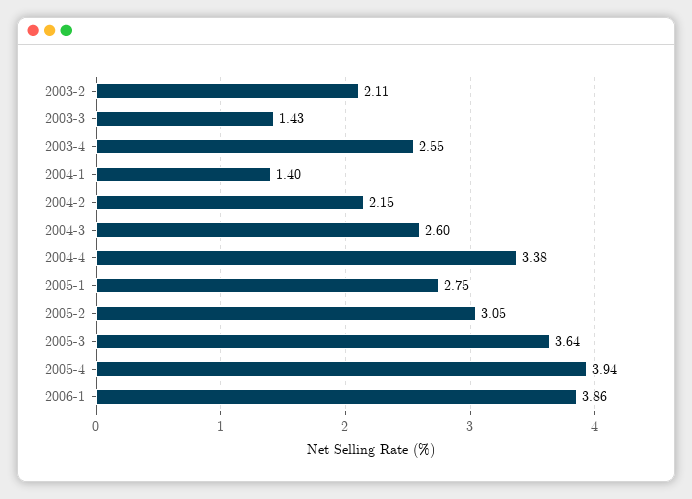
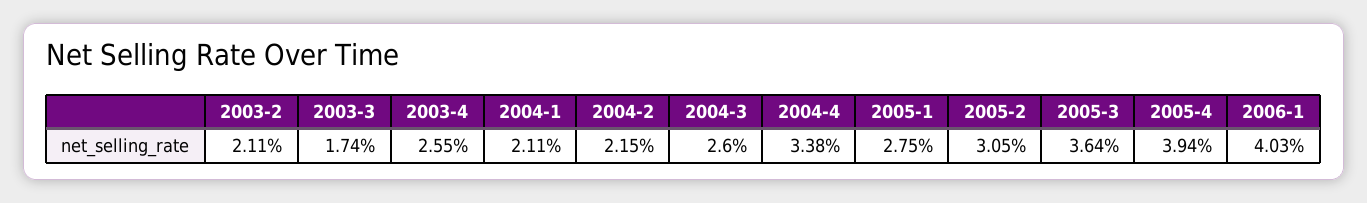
  {
    "2003-2": 2.11,
-   "2003-3": 1.43,
+   "2003-3": 1.74,
    "2003-4": 2.55,
-   "2004-1": 1.4,
+   "2004-1": 2.11,
    "2004-2": 2.15,
    "2004-3": 2.6,
    "2004-4": 3.38,
    "2005-1": 2.75,
    "2005-2": 3.05,
    "2005-3": 3.64,
    "2005-4": 3.94,
-   "2006-1": 3.86
+   "2006-1": 4.03
  }

